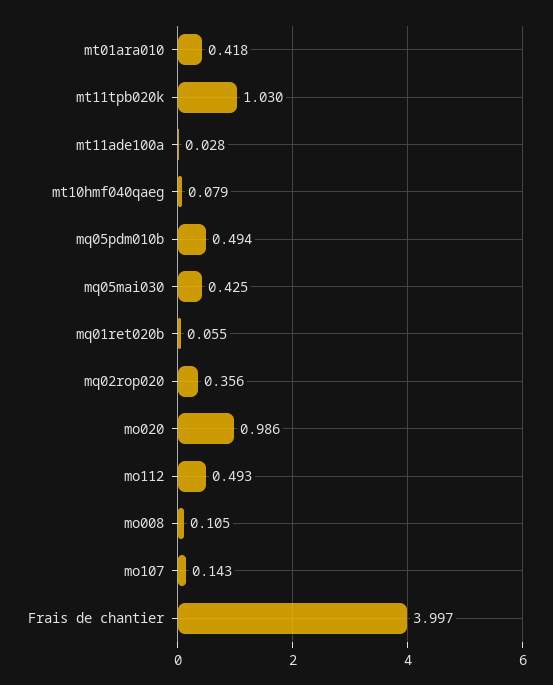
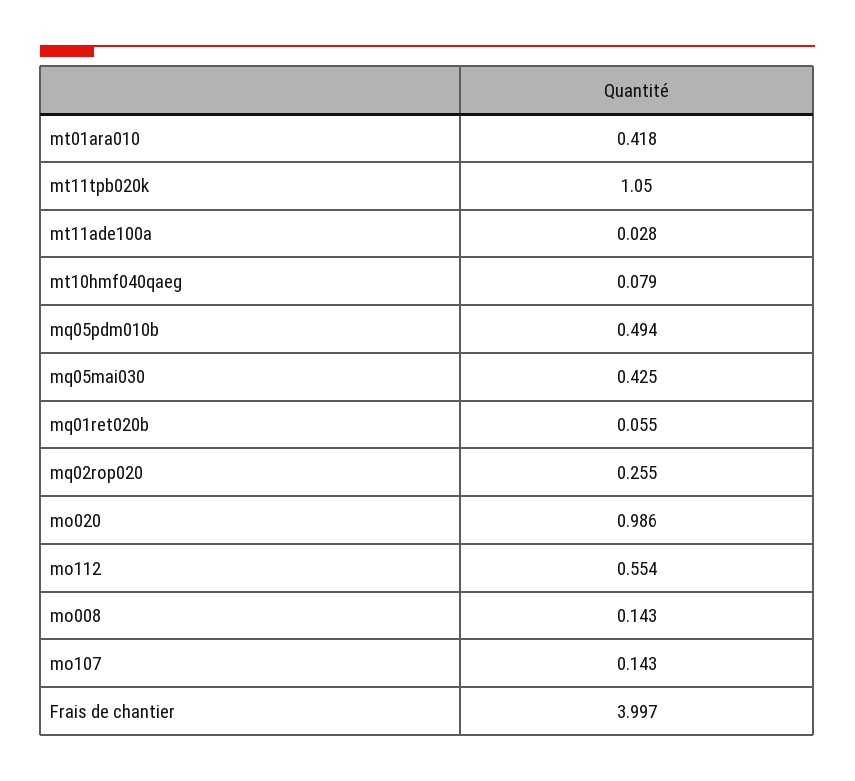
  {
    "mt01ara010": 0.418,
-   "mt11tpb020k": 1.03,
+   "mt11tpb020k": 1.05,
    "mt11ade100a": 0.028,
    "mt10hmf040qaeg": 0.079,
    "mq05pdm010b": 0.494,
    "mq05mai030": 0.425,
    "mq01ret020b": 0.055,
-   "mq02rop020": 0.356,
+   "mq02rop020": 0.255,
    "mo020": 0.986,
-   "mo112": 0.493,
+   "mo112": 0.554,
-   "mo008": 0.105,
+   "mo008": 0.143,
    "mo107": 0.143,
    "Frais de chantier": 3.997
  }

